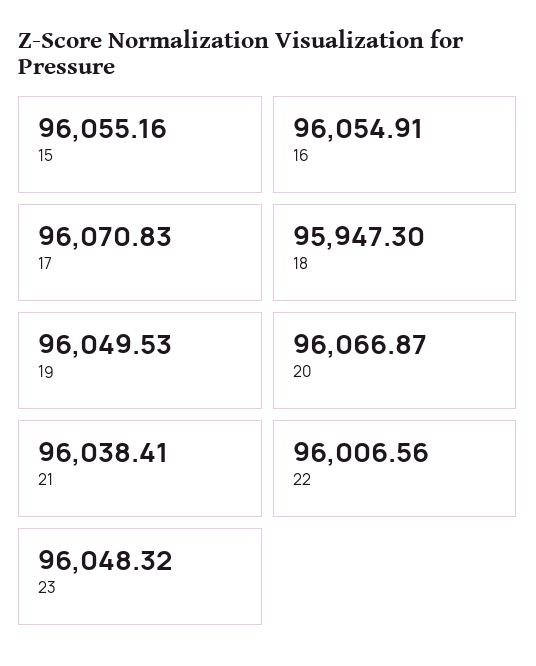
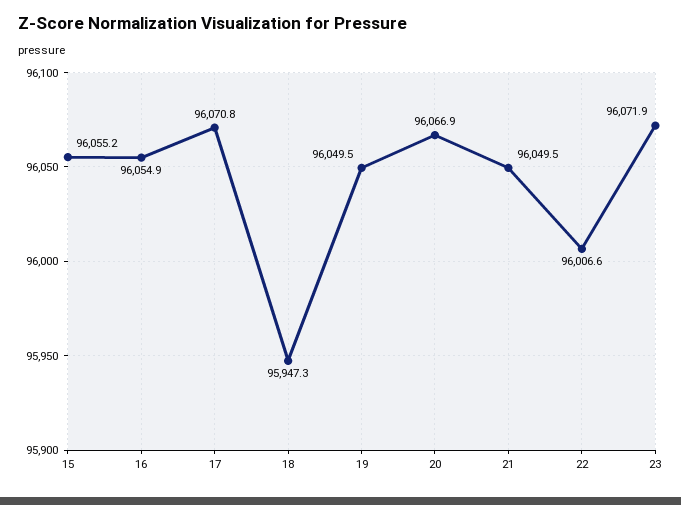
  {
    "15": 96055.16,
    "16": 96054.91,
    "17": 96070.83,
    "18": 95947.3,
    "19": 96049.53,
    "20": 96066.87,
-   "21": 96038.41,
+   "21": 96049.5,
    "22": 96006.56,
-   "23": 96048.32
+   "23": 96071.9
  }

